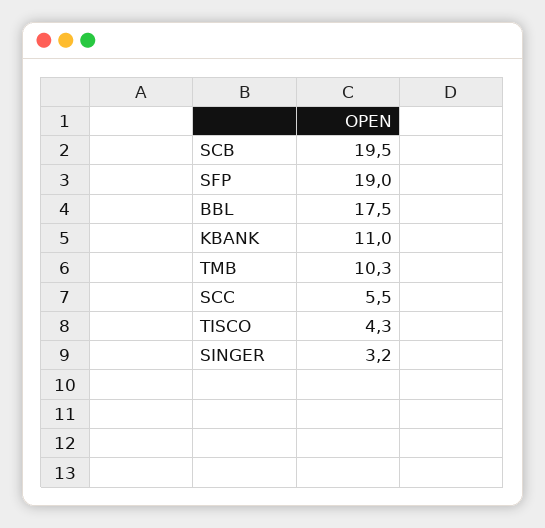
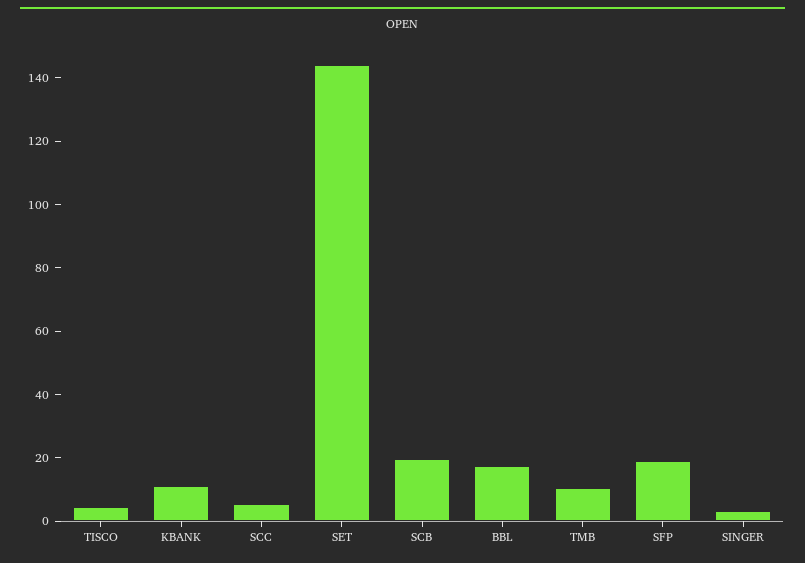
  {
    "SCB": 19.5,
    "SFP": 19,
    "BBL": 17.5,
    "KBANK": 11,
    "TMB": 10.3,
    "SCC": 5.5,
    "TISCO": 4.3,
-   "SINGER": 3.2
+   "SINGER": 3.2,
+   "SET": 145
  }

